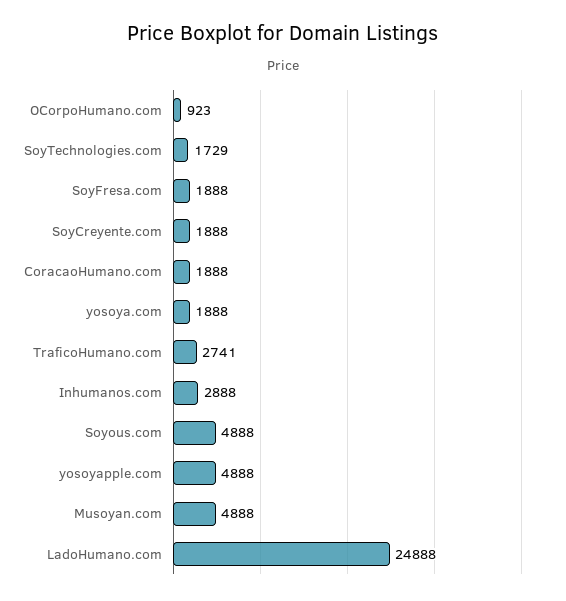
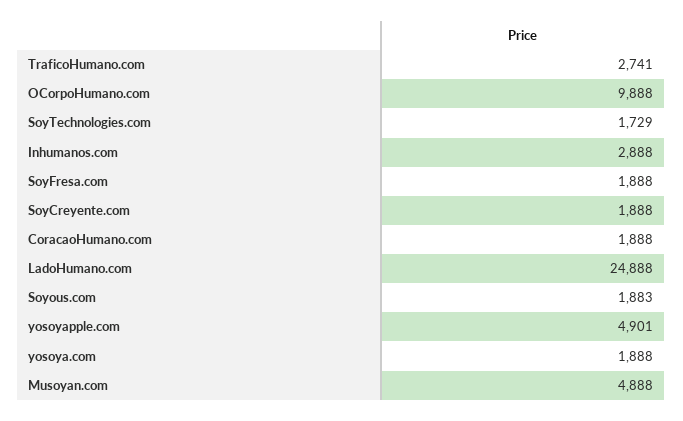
  {
-   "OCorpoHumano.com": 923,
+   "OCorpoHumano.com": 9888,
    "SoyTechnologies.com": 1729,
    "SoyFresa.com": 1888,
    "SoyCreyente.com": 1888,
    "CoracaoHumano.com": 1888,
    "yosoya.com": 1888,
    "TraficoHumano.com": 2741,
    "Inhumanos.com": 2888,
-   "Soyous.com": 4888,
+   "Soyous.com": 1883,
-   "yosoyapple.com": 4888,
+   "yosoyapple.com": 4901,
    "Musoyan.com": 4888,
    "LadoHumano.com": 24888
  }

